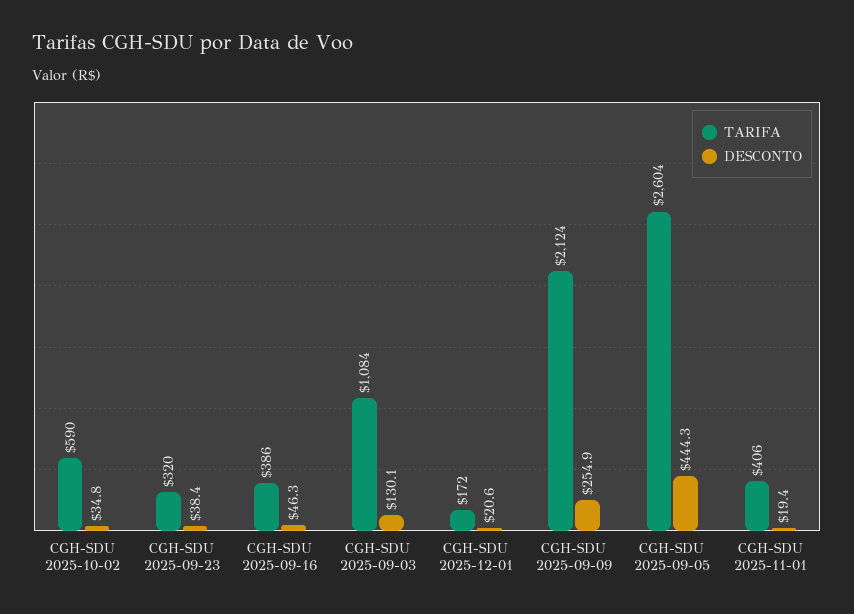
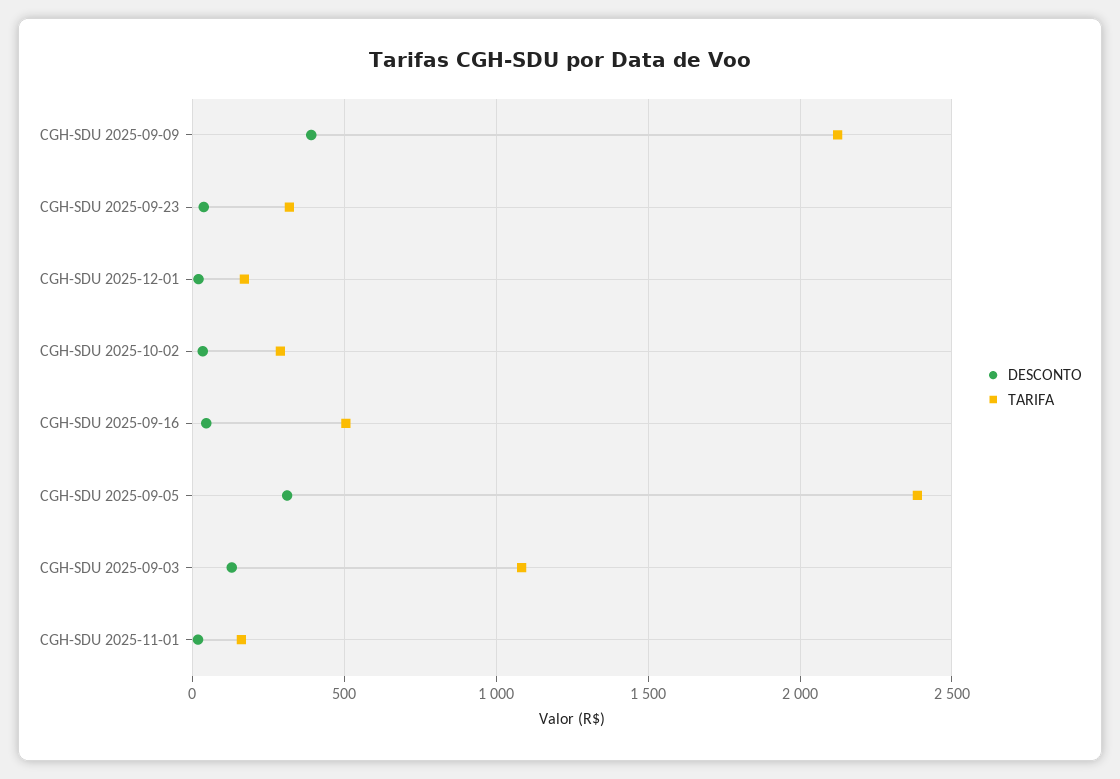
  {
    "TARIFA": {
-     "CGH-SDU 2025-10-02": 590,
+     "CGH-SDU 2025-10-02": 300,
      "CGH-SDU 2025-09-23": 320,
-     "CGH-SDU 2025-09-16": 386,
+     "CGH-SDU 2025-09-16": 500,
      "CGH-SDU 2025-09-03": 1084,
      "CGH-SDU 2025-12-01": 172,
      "CGH-SDU 2025-09-09": 2124,
-     "CGH-SDU 2025-09-05": 2604,
+     "CGH-SDU 2025-09-05": 2400,
-     "CGH-SDU 2025-11-01": 406
+     "CGH-SDU 2025-11-01": 150
    },
    "DESCONTO": {
      "CGH-SDU 2025-10-02": 34.8,
      "CGH-SDU 2025-09-23": 38.4,
      "CGH-SDU 2025-09-16": 46.3,
      "CGH-SDU 2025-09-03": 130.1,
      "CGH-SDU 2025-12-01": 20.6,
-     "CGH-SDU 2025-09-09": 254.9,
+     "CGH-SDU 2025-09-09": 400,
-     "CGH-SDU 2025-09-05": 444.3,
+     "CGH-SDU 2025-09-05": 300,
      "CGH-SDU 2025-11-01": 19.4
    }
  }

